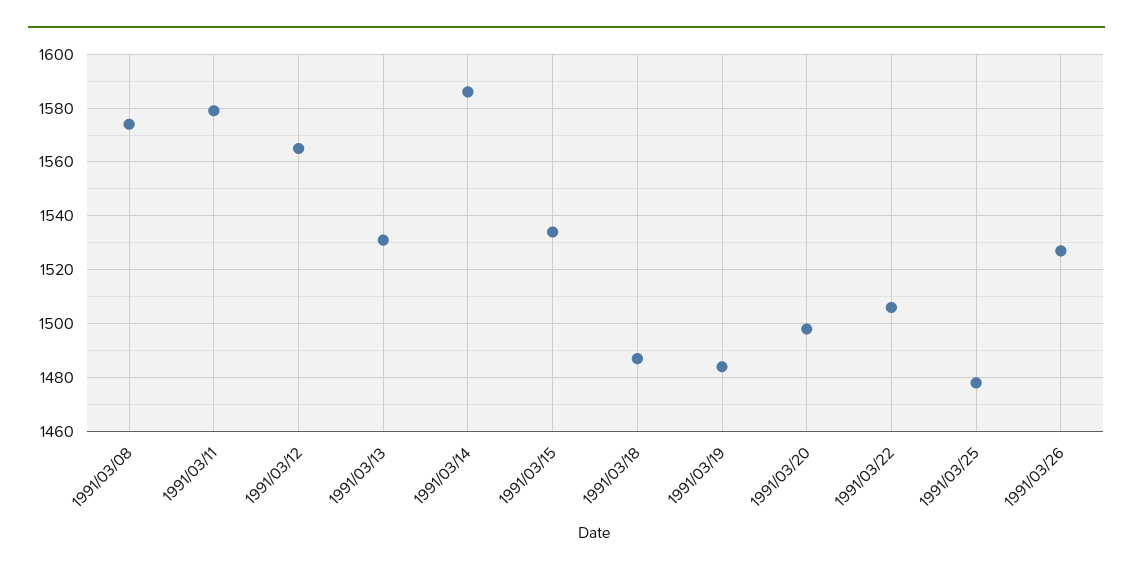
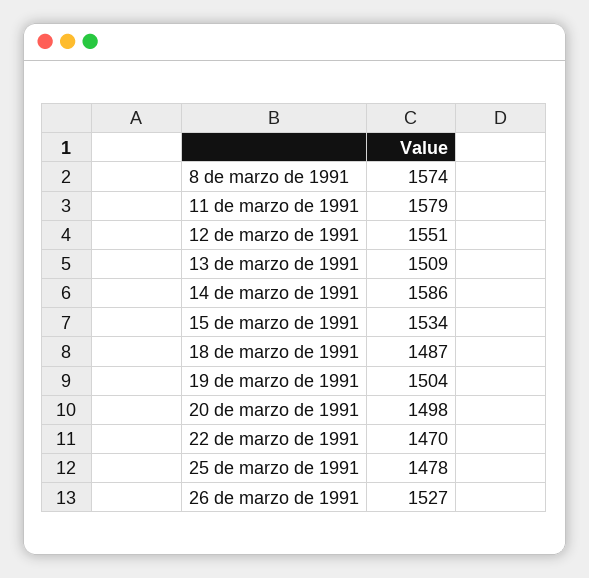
  {
    "1991/03/08": 1574,
    "1991/03/11": 1579,
-   "1991/03/12": 1565,
+   "1991/03/12": 1551,
-   "1991/03/13": 1530,
+   "1991/03/13": 1509,
    "1991/03/14": 1586,
    "1991/03/15": 1534,
    "1991/03/18": 1487,
-   "1991/03/19": 1485,
+   "1991/03/19": 1504,
    "1991/03/20": 1498,
-   "1991/03/22": 1505,
+   "1991/03/22": 1470,
    "1991/03/25": 1478,
    "1991/03/26": 1527
  }

